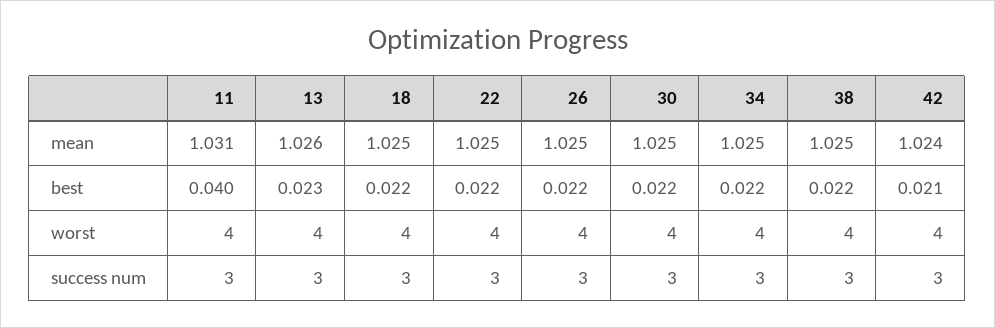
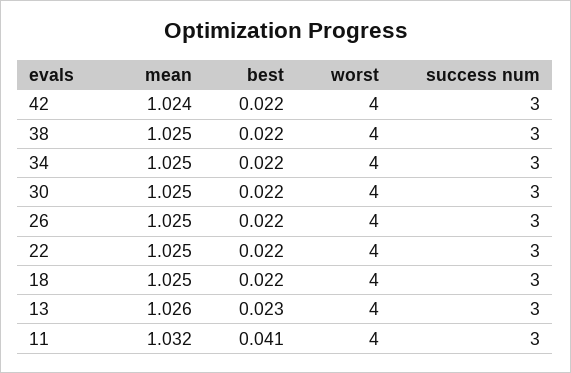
  {
    "11": {
-     "mean": 1.031,
+     "mean": 1.032,
-     "best": 0.04,
+     "best": 0.041,
      "worst": 4,
      "success num": 3
    },
    "13": {
      "mean": 1.026,
      "best": 0.023,
      "worst": 4,
      "success num": 3
    },
    "18": {
      "mean": 1.025,
      "best": 0.022,
      "worst": 4,
      "success num": 3
    },
    "22": {
      "mean": 1.025,
      "best": 0.022,
      "worst": 4,
      "success num": 3
    },
    "26": {
      "mean": 1.025,
      "best": 0.022,
      "worst": 4,
      "success num": 3
    },
    "30": {
      "mean": 1.025,
      "best": 0.022,
      "worst": 4,
      "success num": 3
    },
    "34": {
      "mean": 1.025,
      "best": 0.022,
      "worst": 4,
      "success num": 3
    },
    "38": {
      "mean": 1.025,
      "best": 0.022,
      "worst": 4,
      "success num": 3
    },
    "42": {
      "mean": 1.024,
-     "best": 0.021,
+     "best": 0.022,
      "worst": 4,
      "success num": 3
    }
  }

